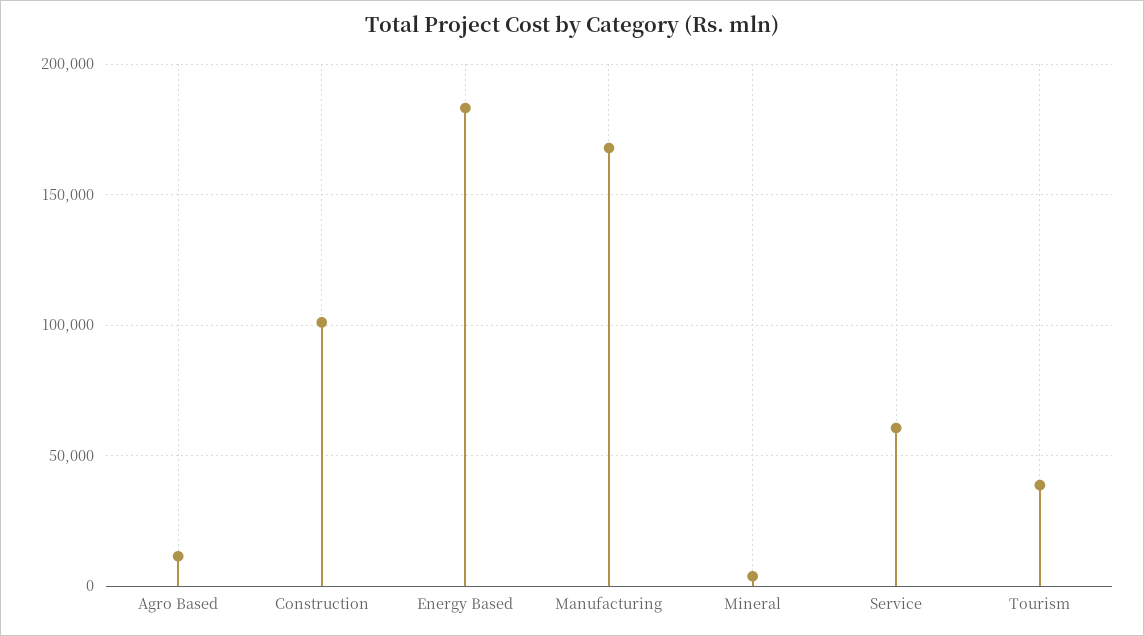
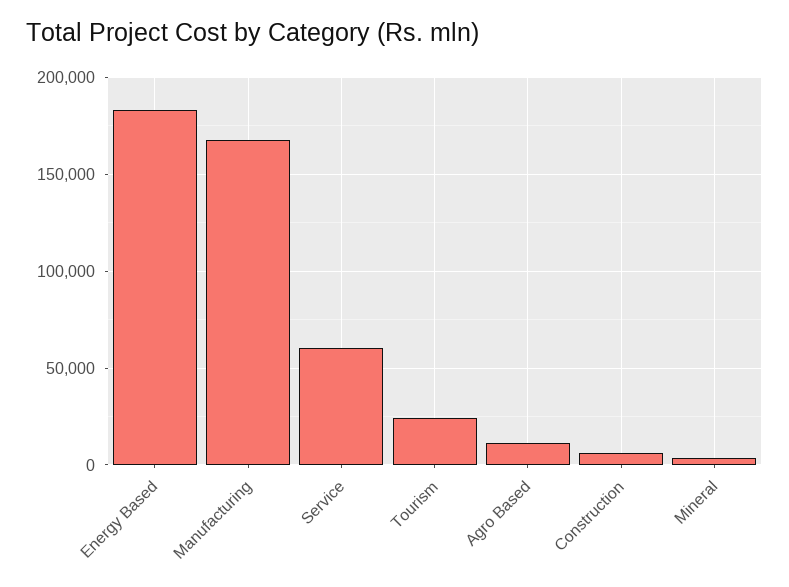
  {
    "Agro Based": 10000,
-   "Construction": 100000,
+   "Construction": 5000,
    "Energy Based": 185000,
    "Manufacturing": 170000,
    "Mineral": 5000,
    "Service": 60000,
-   "Tourism": 40000
+   "Tourism": 25000
  }

